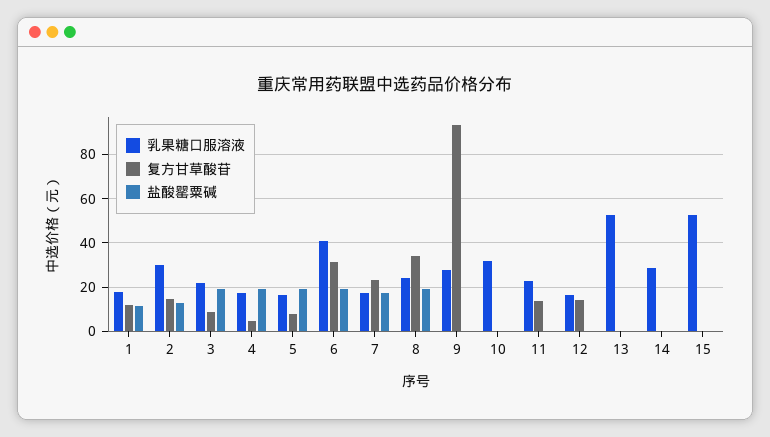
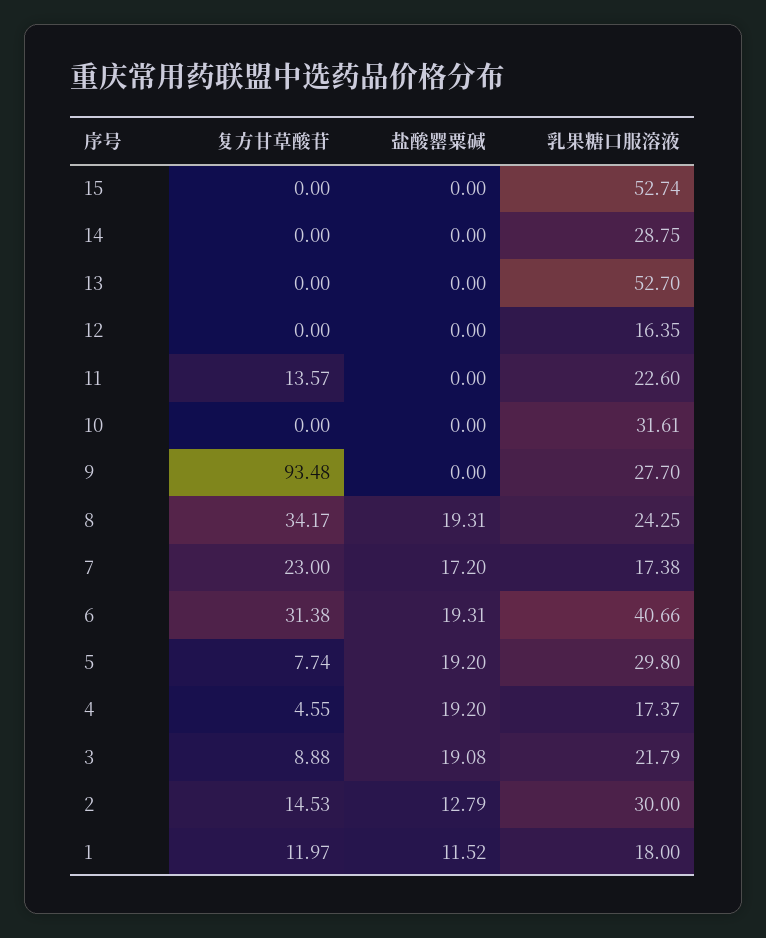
  {
    "乳果糖口服溶液": {
      "1": 18,
      "2": 30,
      "3": 21.79,
      "4": 17.37,
-     "5": 15,
+     "5": 29.8,
      "6": 40.66,
      "7": 17.38,
      "8": 24.25,
      "9": 27.7,
      "10": 31.61,
      "11": 22.6,
      "12": 16.35,
      "13": 52.7,
      "14": 28.75,
      "15": 52.74
    },
    "复方甘草酸苷": {
      "1": 11.97,
      "2": 14.53,
      "3": 8.88,
      "4": 4.55,
      "5": 7.74,
      "6": 31.38,
      "7": 23,
      "8": 34.17,
      "9": 93.48,
      "10": 0,
      "11": 13.57,
-     "12": 15,
+     "12": 0,
      "13": 0,
      "14": 0,
      "15": 0
    },
    "盐酸罂粟碱": {
      "1": 11.52,
      "2": 12.79,
      "3": 19.08,
      "4": 19.2,
      "5": 19.2,
      "6": 19.31,
      "7": 17.2,
      "8": 19.31,
      "9": 0,
      "10": 0,
      "11": 0,
      "12": 0,
      "13": 0,
      "14": 0,
      "15": 0
    }
  }

